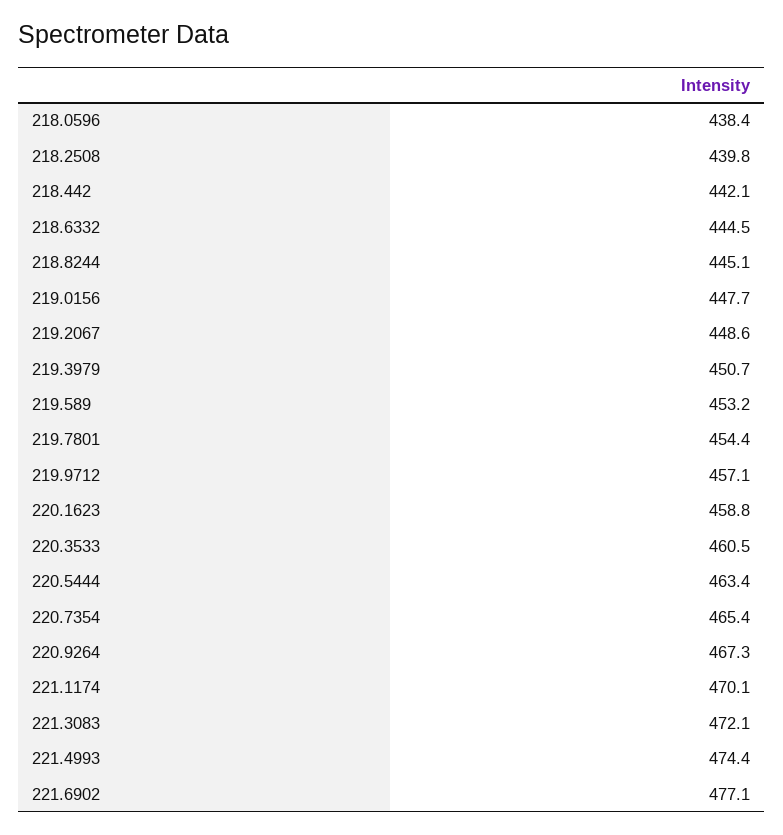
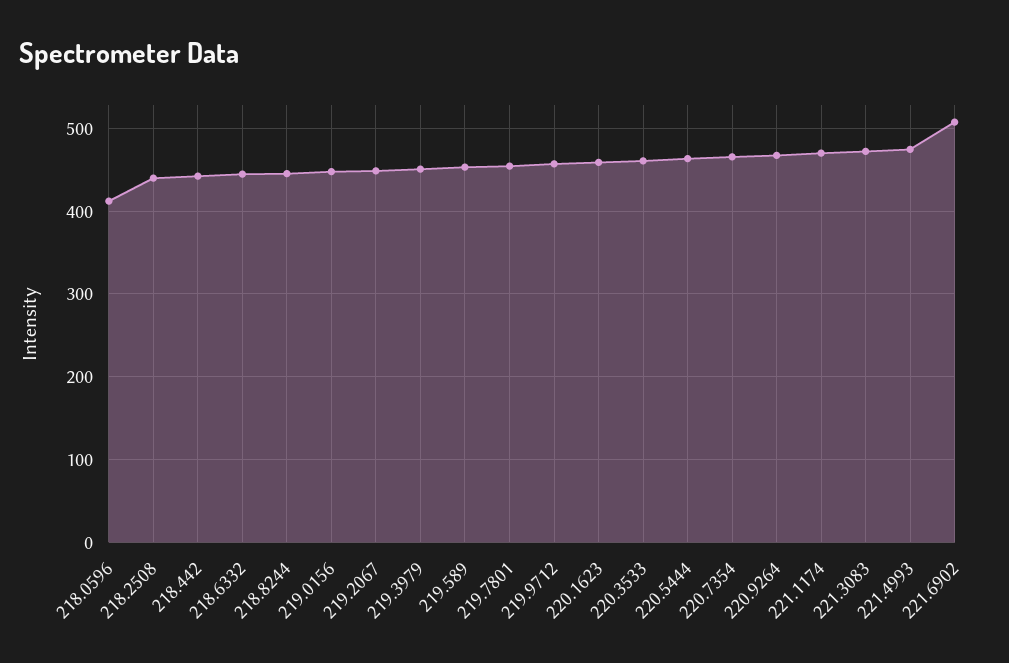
  {
-   "218.0596": 438.4,
+   "218.0596": 410,
    "218.2508": 439.8,
    "218.442": 442.1,
    "218.6332": 444.5,
    "218.8244": 445.1,
    "219.0156": 447.7,
    "219.2067": 448.6,
    "219.3979": 450.7,
    "219.589": 453.2,
    "219.7801": 454.4,
    "219.9712": 457.1,
    "220.1623": 458.8,
    "220.3533": 460.5,
    "220.5444": 463.4,
    "220.7354": 465.4,
    "220.9264": 467.3,
    "221.1174": 470.1,
    "221.3083": 472.1,
    "221.4993": 474.4,
-   "221.6902": 477.1
+   "221.6902": 510
  }

